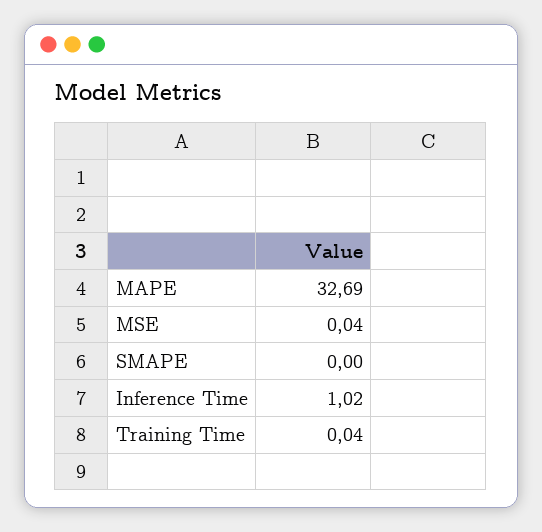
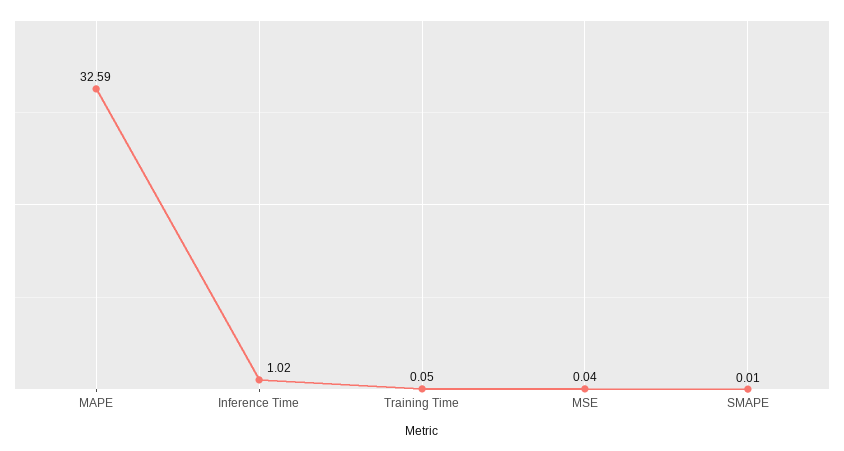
  {
-   "MAPE": 32.69,
+   "MAPE": 32.59,
    "MSE": 0.04,
-   "SMAPE": 0,
+   "SMAPE": 0.01,
    "Inference Time": 1.02,
-   "Training Time": 0.04
+   "Training Time": 0.05
  }

